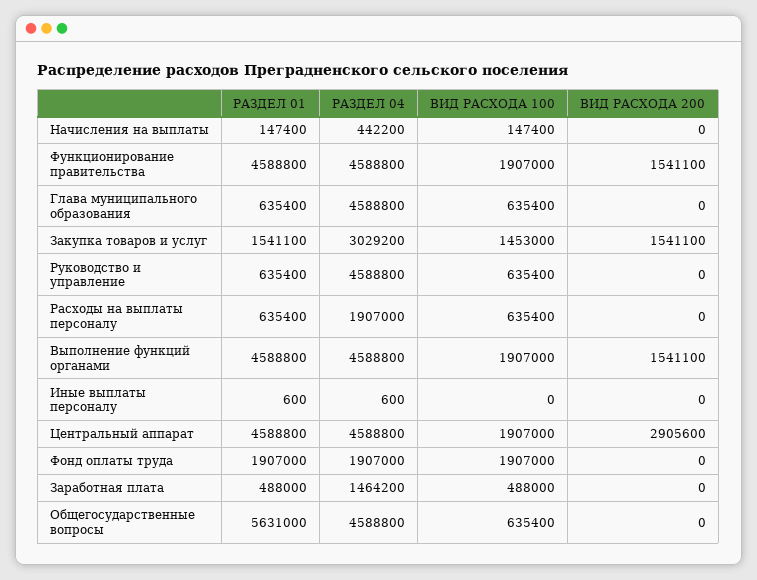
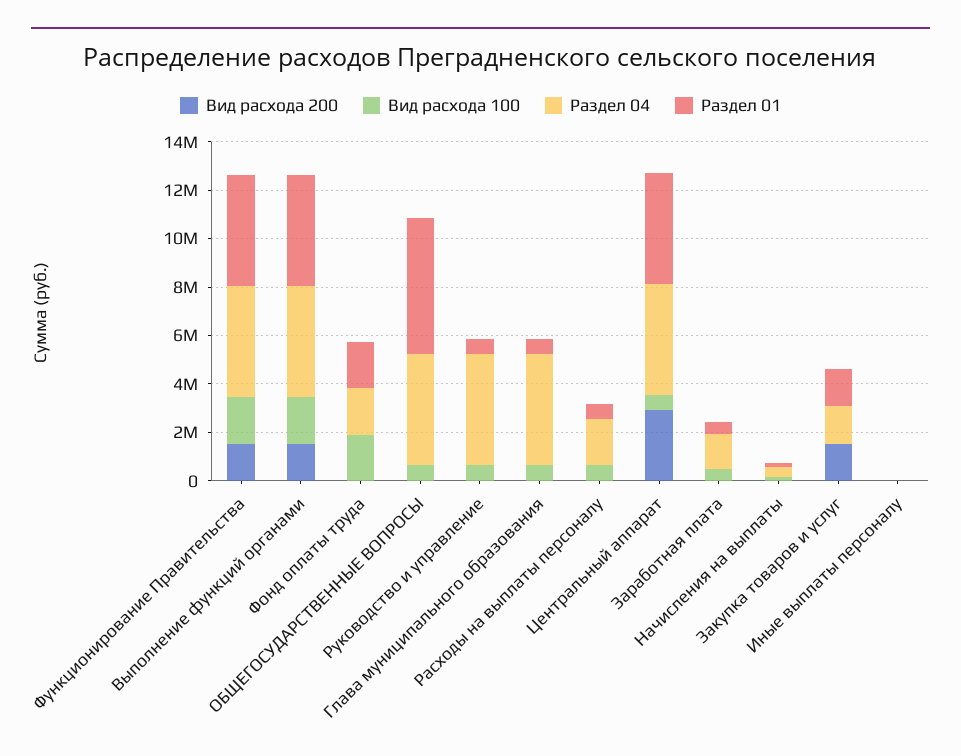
  {
    "РАЗДЕЛ 01": {
      "Начисления на выплаты": 147400,
      "Функционирование правительства": 4588800,
      "Глава муниципального образования": 635400,
      "Закупка товаров и услуг": 1541100,
      "Руководство и управление": 635400,
      "Расходы на выплаты персоналу": 635400,
      "Выполнение функций органами": 4588800,
      "Иные выплаты персоналу": 600,
      "Центральный аппарат": 4588800,
      "Фонд оплаты труда": 1907000,
      "Заработная плата": 488000,
      "Общегосударственные вопросы": 5631000
    },
    "РАЗДЕЛ 04": {
      "Начисления на выплаты": 442200,
      "Функционирование правительства": 4588800,
      "Глава муниципального образования": 4588800,
-     "Закупка товаров и услуг": 3029200,
+     "Закупка товаров и услуг": 1500000,
      "Руководство и управление": 4588800,
      "Расходы на выплаты персоналу": 1907000,
      "Выполнение функций органами": 4588800,
      "Иные выплаты персоналу": 600,
      "Центральный аппарат": 4588800,
      "Фонд оплаты труда": 1907000,
      "Заработная плата": 1464200,
      "Общегосударственные вопросы": 4588800
    },
    "ВИД РАСХОДА 100": {
      "Начисления на выплаты": 147400,
      "Функционирование правительства": 1907000,
      "Глава муниципального образования": 635400,
-     "Закупка товаров и услуг": 1453000,
+     "Закупка товаров и услуг": 0,
      "Руководство и управление": 635400,
      "Расходы на выплаты персоналу": 635400,
      "Выполнение функций органами": 1907000,
      "Иные выплаты персоналу": 0,
-     "Центральный аппарат": 1907000,
+     "Центральный аппарат": 500000,
      "Фонд оплаты труда": 1907000,
      "Заработная плата": 488000,
      "Общегосударственные вопросы": 635400
    },
    "ВИД РАСХОДА 200": {
      "Начисления на выплаты": 0,
      "Функционирование правительства": 1541100,
      "Глава муниципального образования": 0,
      "Закупка товаров и услуг": 1541100,
      "Руководство и управление": 0,
      "Расходы на выплаты персоналу": 0,
      "Выполнение функций органами": 1541100,
      "Иные выплаты персоналу": 0,
      "Центральный аппарат": 2905600,
      "Фонд оплаты труда": 0,
      "Заработная плата": 0,
      "Общегосударственные вопросы": 0
    }
  }

